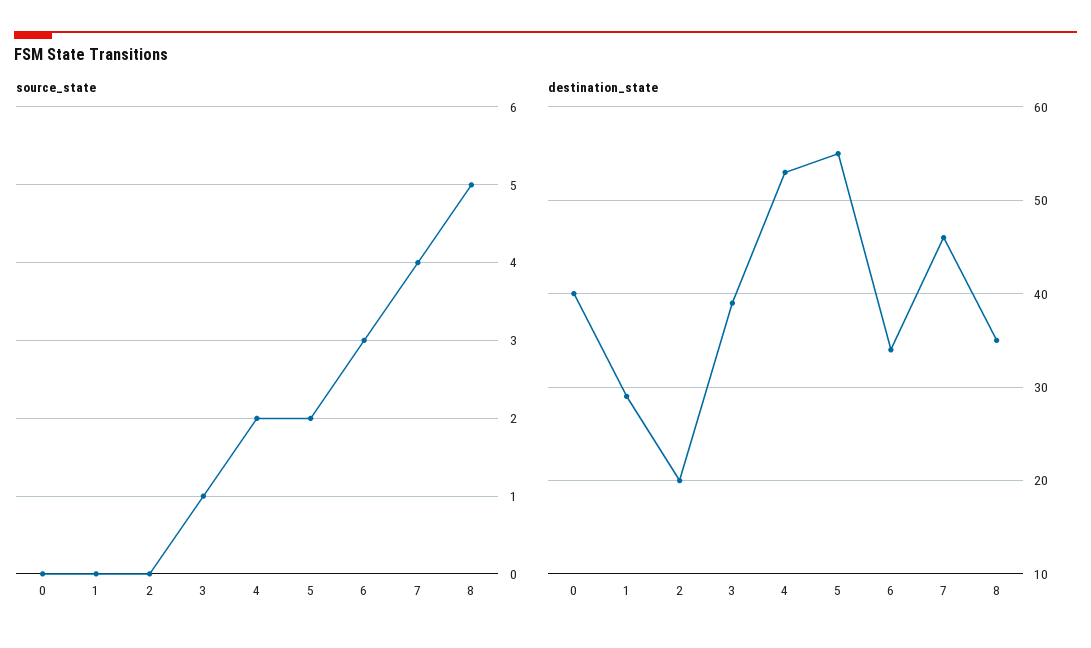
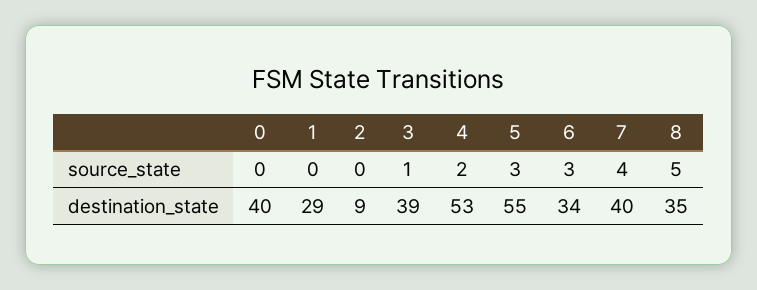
  {
    "source_state": {
      "0": 0,
      "1": 0,
      "2": 0,
      "3": 1,
      "4": 2,
-     "5": 2,
+     "5": 3,
      "6": 3,
      "7": 4,
      "8": 5
    },
    "destination_state": {
      "0": 40,
      "1": 29,
-     "2": 20,
+     "2": 9,
      "3": 39,
      "4": 53,
      "5": 55,
      "6": 34,
-     "7": 46,
+     "7": 40,
      "8": 35
    }
  }

